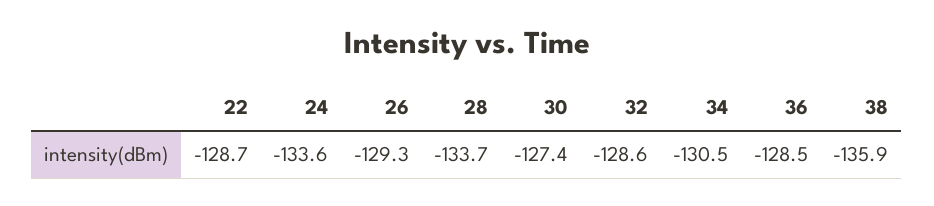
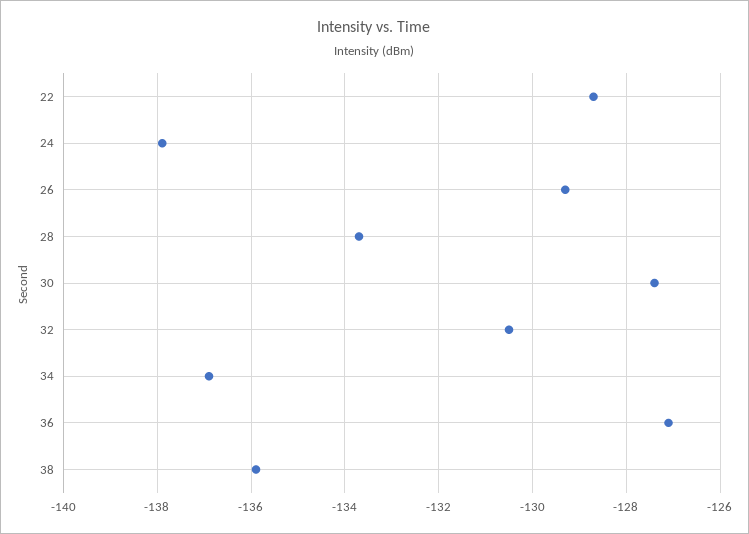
  {
    "22": -128.7,
-   "24": -133.6,
+   "24": -138,
    "26": -129.3,
    "28": -133.7,
    "30": -127.4,
-   "32": -128.6,
+   "32": -130.5,
-   "34": -130.5,
+   "34": -137,
-   "36": -128.5,
+   "36": -127,
    "38": -135.9
  }

